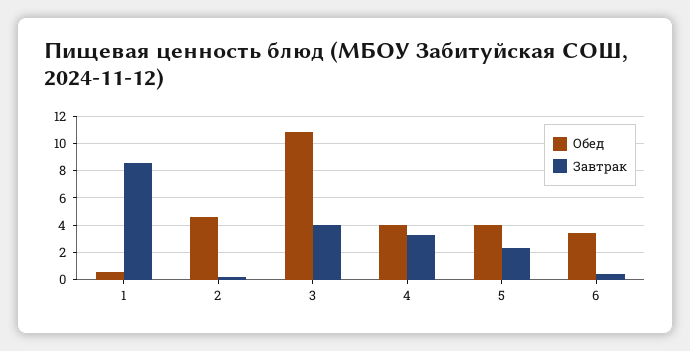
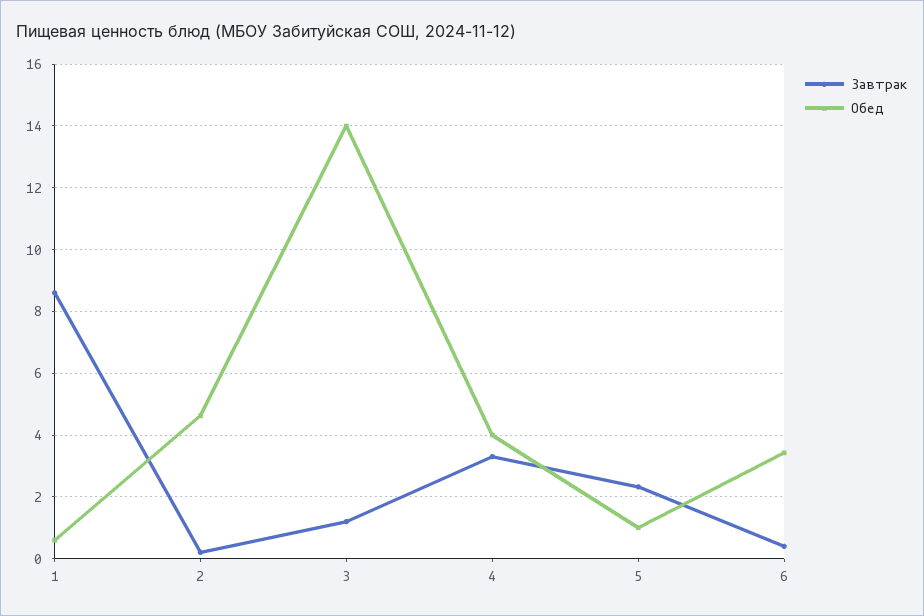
  {
    "Обед": {
      "1": 0.6,
      "2": 4.6,
-     "3": 11,
+     "3": 14,
      "4": 4,
-     "5": 4,
+     "5": 1,
      "6": 3.4
    },
    "Завтрак": {
      "1": 8.6,
      "2": 0.2,
-     "3": 4,
+     "3": 1.2,
      "4": 3.4,
      "5": 2.4,
      "6": 0.4
    }
  }

